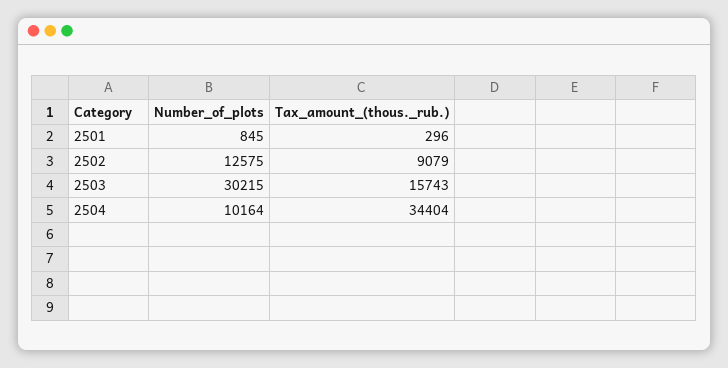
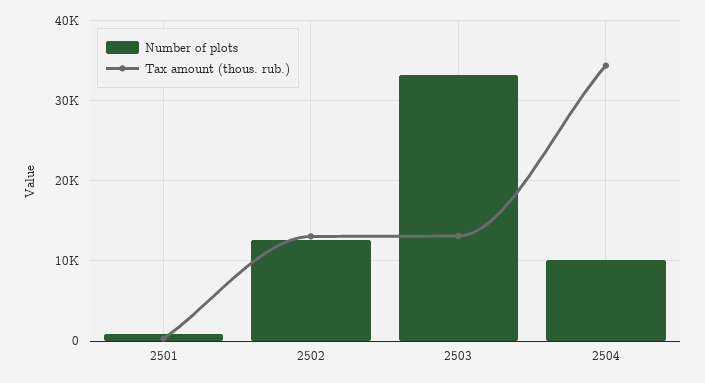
  {
    "Number_of_plots": {
      "2501": 845,
      "2502": 12575,
-     "2503": 30215,
+     "2503": 33000,
      "2504": 10164
    },
    "Tax_amount_(thous._rub.)": {
      "2501": 296,
-     "2502": 9079,
+     "2502": 13000,
-     "2503": 15743,
+     "2503": 13000,
      "2504": 34404
    }
  }

